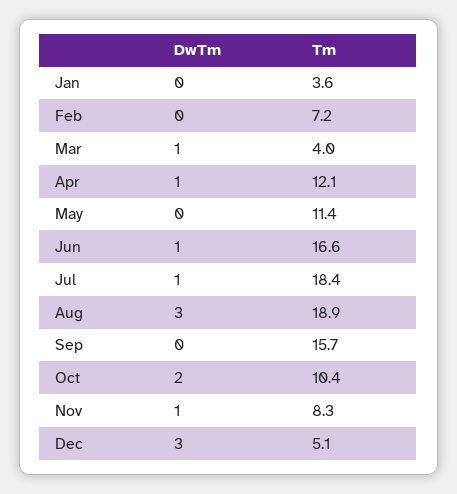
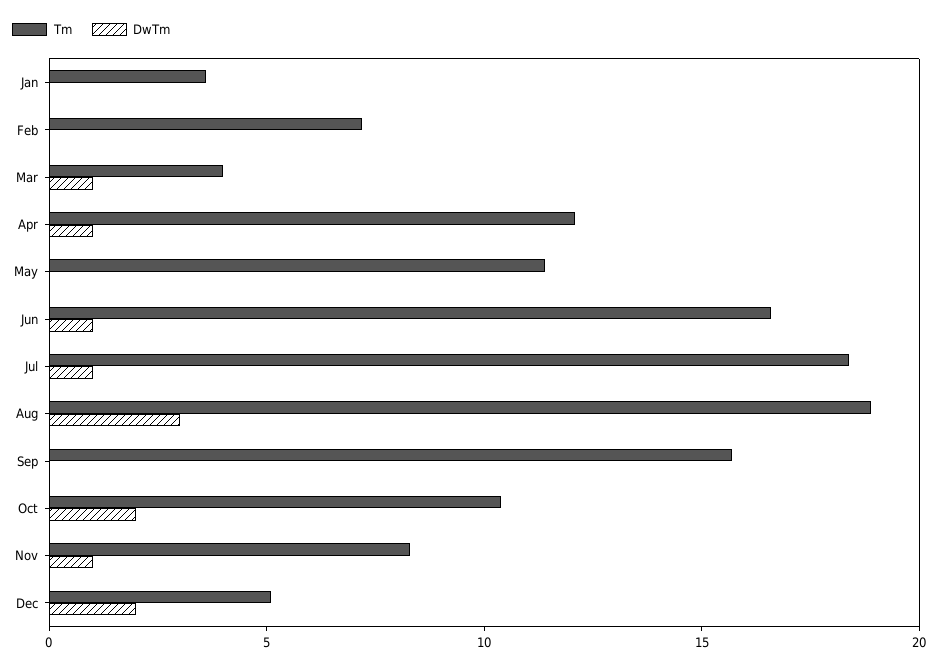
  {
    "DwTm": {
      "Jan": 0,
      "Feb": 0,
      "Mar": 1,
      "Apr": 1,
      "May": 0,
      "Jun": 1,
      "Jul": 1,
      "Aug": 3,
      "Sep": 0,
      "Oct": 2,
      "Nov": 1,
-     "Dec": 3
+     "Dec": 2
    },
    "Tm": {
      "Jan": 3.6,
      "Feb": 7.2,
      "Mar": 4,
      "Apr": 12.1,
      "May": 11.4,
      "Jun": 16.6,
      "Jul": 18.4,
      "Aug": 18.9,
      "Sep": 15.7,
      "Oct": 10.4,
      "Nov": 8.3,
      "Dec": 5.1
    }
  }

